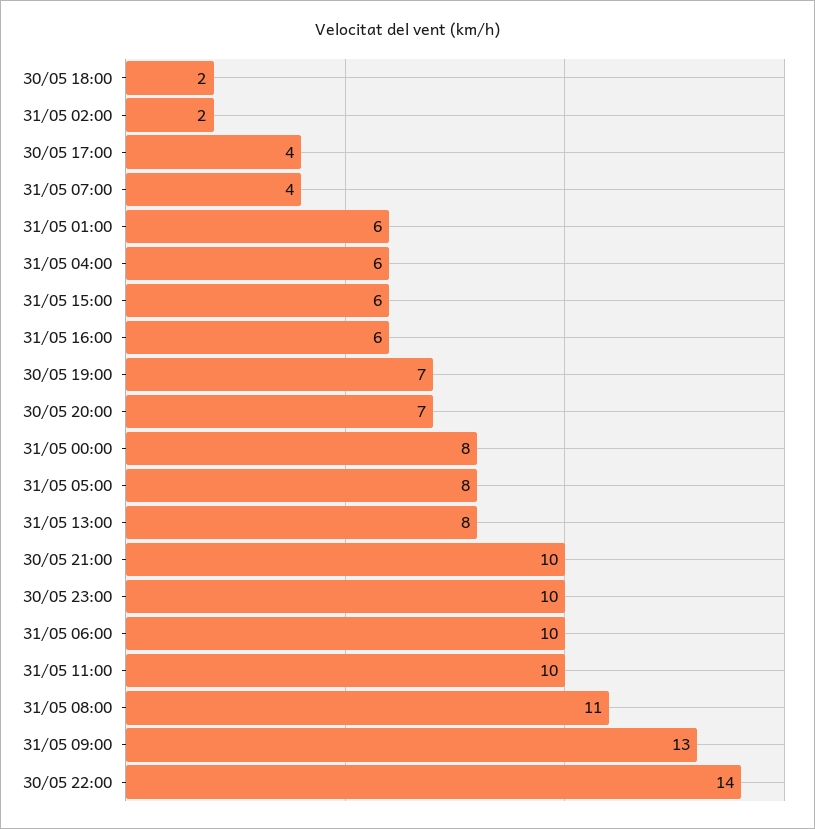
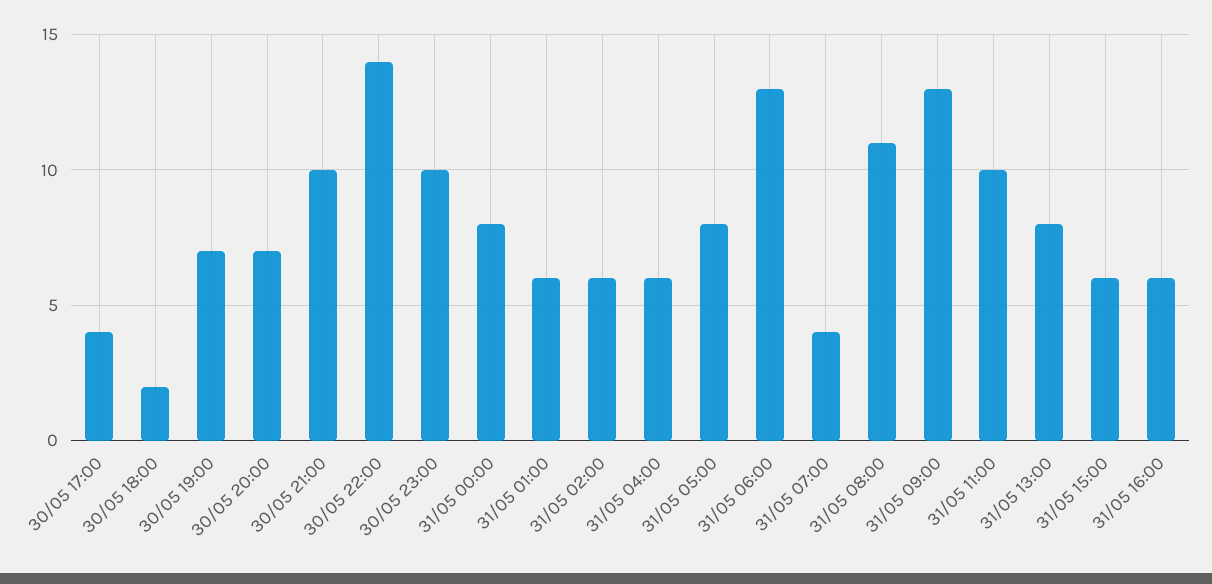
  {
    "30/05 18:00": 2,
-   "31/05 02:00": 2,
+   "31/05 02:00": 6,
    "30/05 17:00": 4,
    "31/05 07:00": 4,
    "31/05 01:00": 6,
    "31/05 04:00": 6,
    "31/05 15:00": 6,
    "31/05 16:00": 6,
    "30/05 19:00": 7,
    "30/05 20:00": 7,
    "31/05 00:00": 8,
    "31/05 05:00": 8,
    "31/05 13:00": 8,
    "30/05 21:00": 10,
    "30/05 23:00": 10,
-   "31/05 06:00": 10,
+   "31/05 06:00": 13,
    "31/05 11:00": 10,
    "31/05 08:00": 11,
    "31/05 09:00": 13,
    "30/05 22:00": 14
  }

